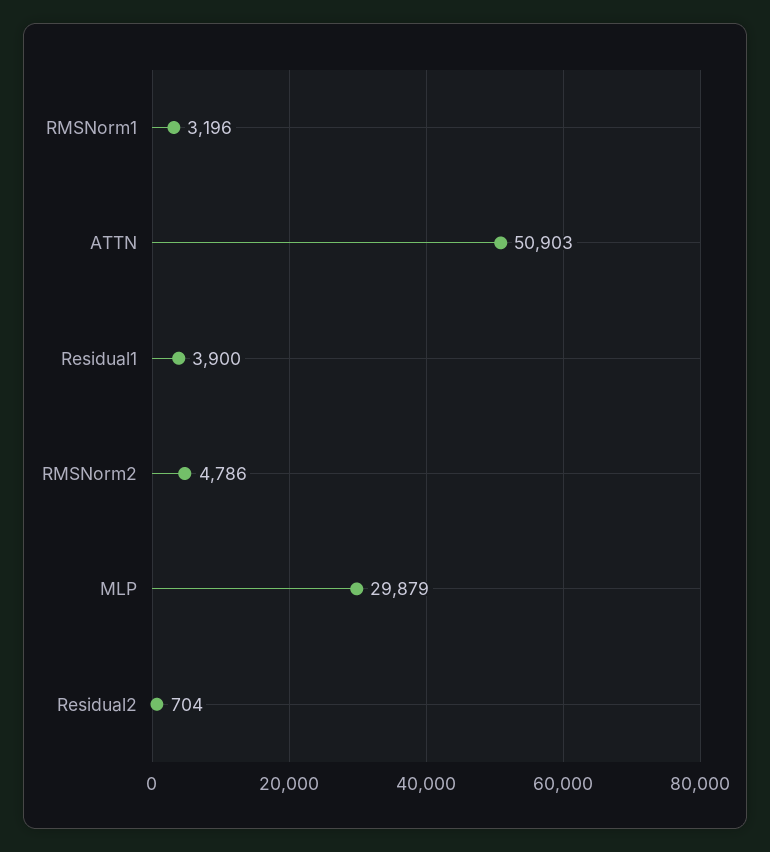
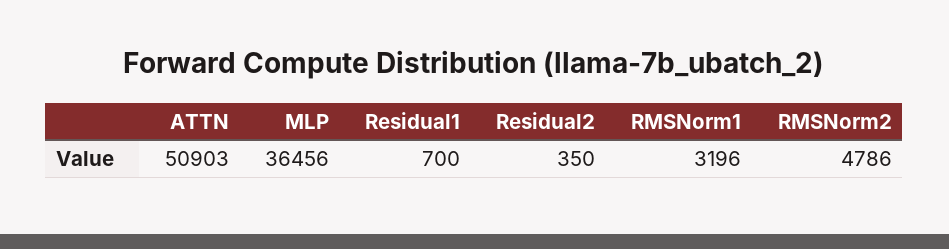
  {
    "RMSNorm1": 3196,
    "ATTN": 50903,
-   "Residual1": 3900,
+   "Residual1": 700,
    "RMSNorm2": 4786,
-   "MLP": 29879,
+   "MLP": 36456,
-   "Residual2": 704
+   "Residual2": 350
  }

